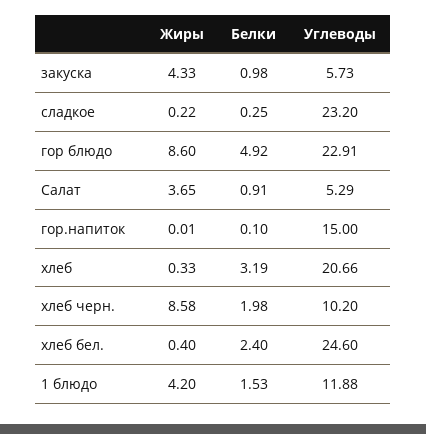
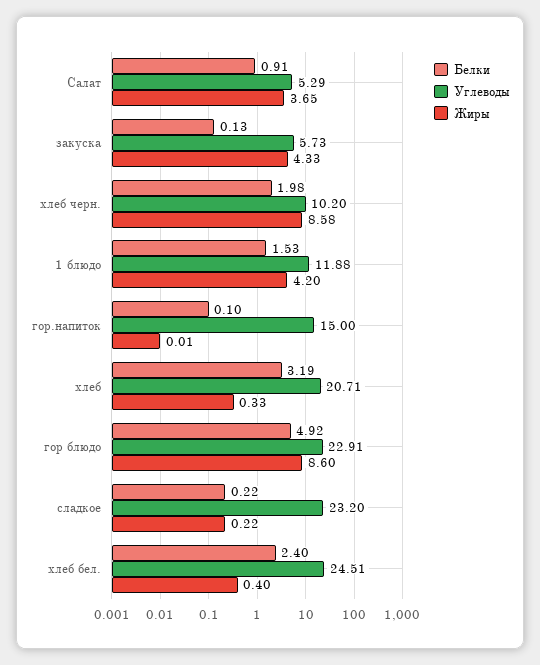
  {
    "Жиры": {
      "закуска": 4.33,
      "сладкое": 0.22,
      "гор блюдо": 8.6,
      "Салат": 3.65,
      "гор.напиток": 0.01,
      "хлеб": 0.33,
      "хлеб черн.": 8.58,
      "хлеб бел.": 0.4,
      "1 блюдо": 4.2
    },
    "Белки": {
-     "закуска": 0.98,
+     "закуска": 0.13,
-     "сладкое": 0.25,
+     "сладкое": 0.22,
      "гор блюдо": 4.92,
      "Салат": 0.91,
      "гор.напиток": 0.1,
      "хлеб": 3.19,
      "хлеб черн.": 1.98,
      "хлеб бел.": 2.4,
      "1 блюдо": 1.53
    },
    "Углеводы": {
      "закуска": 5.73,
      "сладкое": 23.2,
      "гор блюдо": 22.91,
      "Салат": 5.29,
      "гор.напиток": 15,
-     "хлеб": 20.66,
+     "хлеб": 20.71,
      "хлеб черн.": 10.2,
-     "хлеб бел.": 24.6,
+     "хлеб бел.": 24.51,
      "1 блюдо": 11.88
    }
  }

